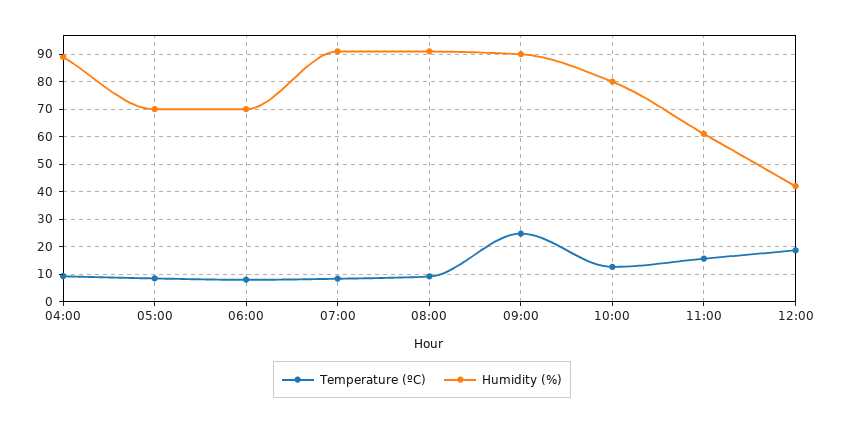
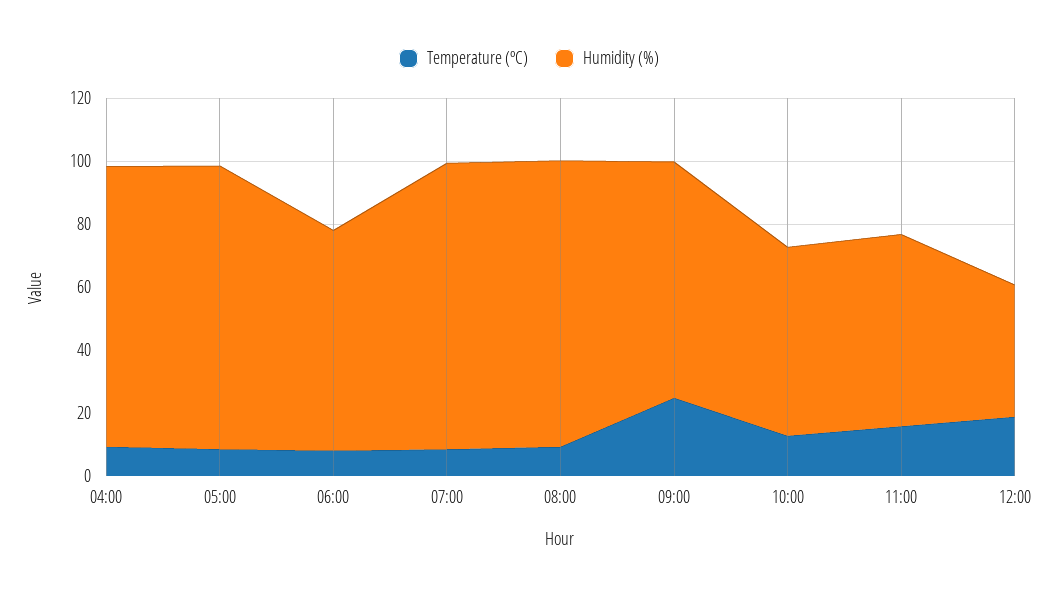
  {
    "Temperature (ºC)": {
      "04:00": 10,
      "05:00": 7.5,
      "06:00": 7.5,
      "07:00": 7.5,
      "08:00": 10,
      "09:00": 25,
      "10:00": 12.5,
      "11:00": 15,
      "12:00": 17.5
    },
    "Humidity (%)": {
      "04:00": 90,
-     "05:00": 70,
+     "05:00": 90,
      "06:00": 70,
      "07:00": 90,
      "08:00": 90,
-     "09:00": 90,
+     "09:00": 75,
-     "10:00": 80,
+     "10:00": 60,
      "11:00": 60,
      "12:00": 42.5
    }
  }

